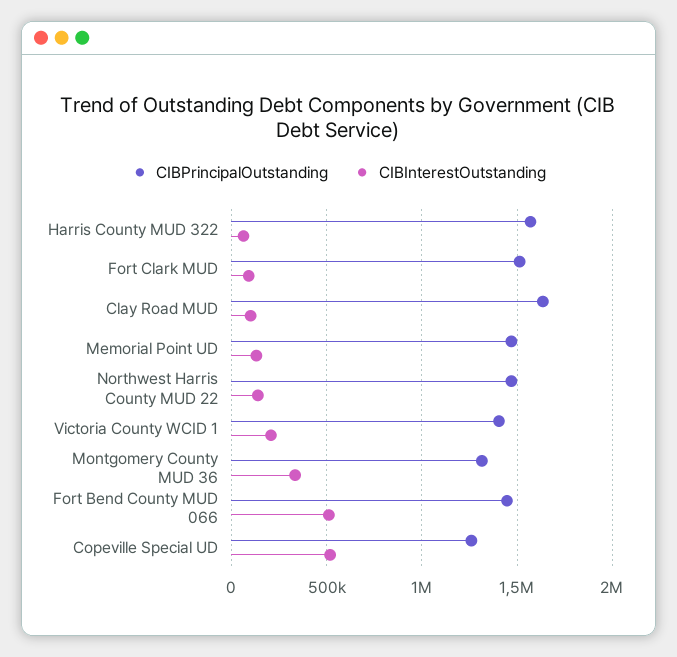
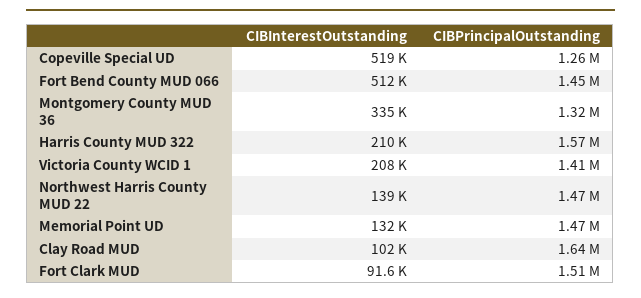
  {
    "CIBPrincipalOutstanding": {
      "Harris County MUD 322": 1570000,
      "Fort Clark MUD": 1510000,
      "Clay Road MUD": 1640000,
      "Memorial Point UD": 1470000,
      "Northwest Harris County MUD 22": 1470000,
      "Victoria County WCID 1": 1410000,
      "Montgomery County MUD 36": 1320000,
      "Fort Bend County MUD 066": 1450000,
      "Copeville Special UD": 1260000
    },
    "CIBInterestOutstanding": {
-     "Harris County MUD 322": 50000,
+     "Harris County MUD 322": 210000,
      "Fort Clark MUD": 91600,
      "Clay Road MUD": 102000,
      "Memorial Point UD": 132000,
      "Northwest Harris County MUD 22": 139000,
      "Victoria County WCID 1": 208000,
      "Montgomery County MUD 36": 335000,
      "Fort Bend County MUD 066": 512000,
      "Copeville Special UD": 519000
    }
  }

